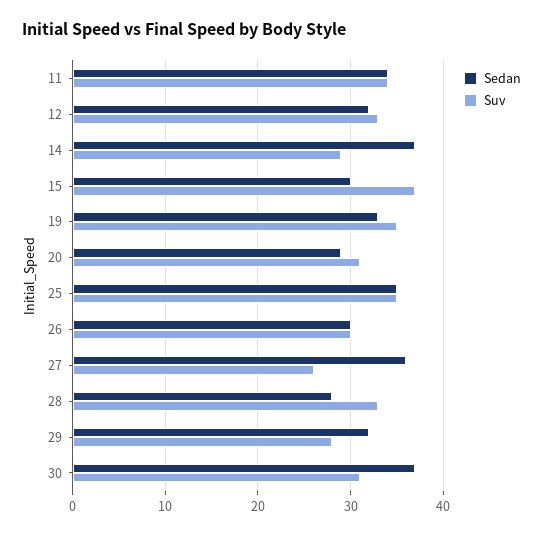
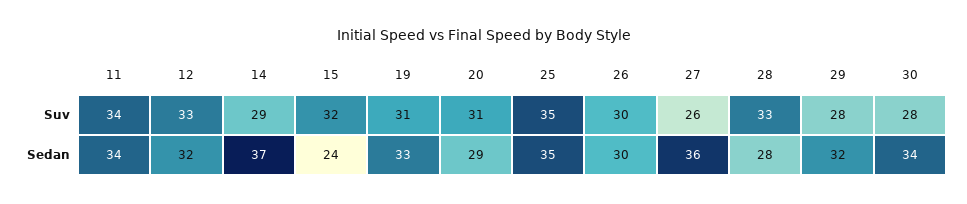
  {
    "Sedan": {
      "11": 34,
      "12": 32,
      "14": 37,
-     "15": 30,
+     "15": 24,
      "19": 33,
      "20": 29,
      "25": 35,
      "26": 30,
      "27": 36,
      "28": 28,
      "29": 32,
-     "30": 37
+     "30": 34
    },
    "Suv": {
      "11": 34,
      "12": 33,
      "14": 29,
-     "15": 37,
+     "15": 32,
-     "19": 35,
+     "19": 31,
      "20": 31,
      "25": 35,
      "26": 30,
      "27": 26,
      "28": 33,
      "29": 28,
-     "30": 31
+     "30": 28
    }
  }

